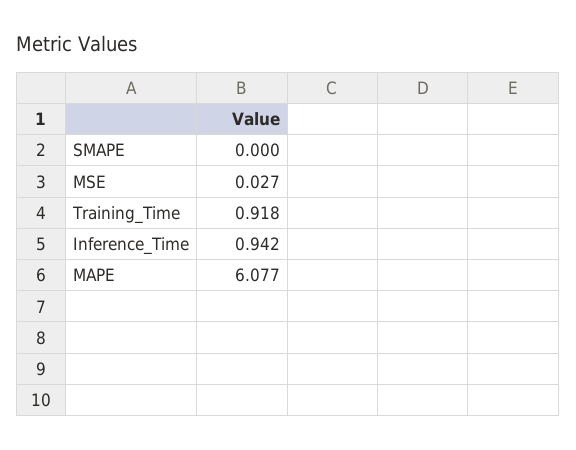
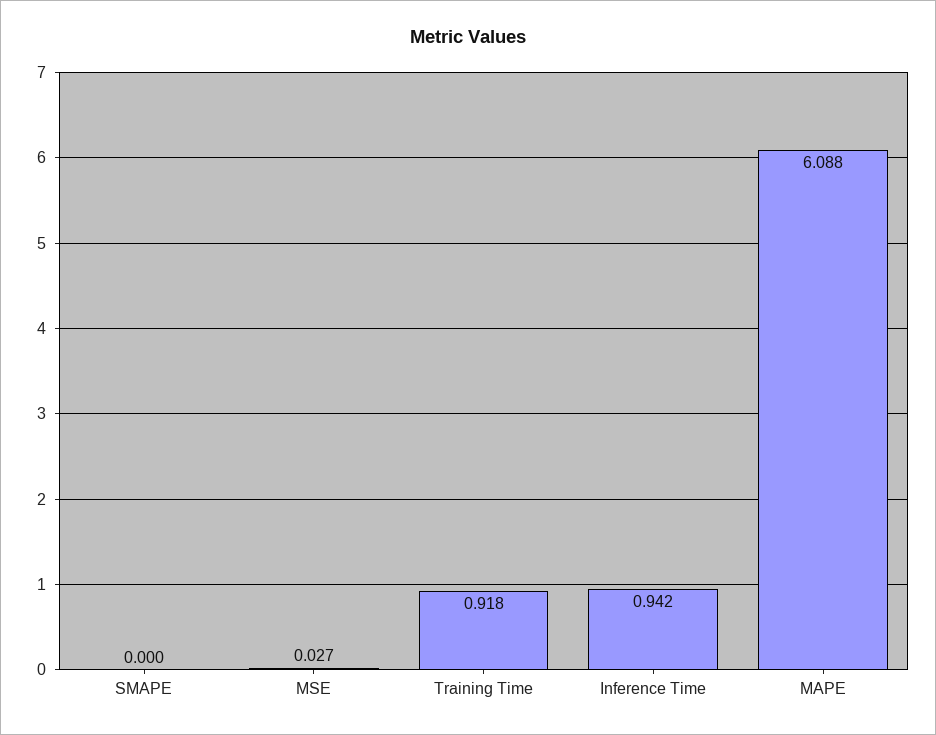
  {
    "SMAPE": 0,
    "MSE": 0.027,
    "Training_Time": 0.918,
    "Inference_Time": 0.942,
-   "MAPE": 6.077
+   "MAPE": 6.088
  }

